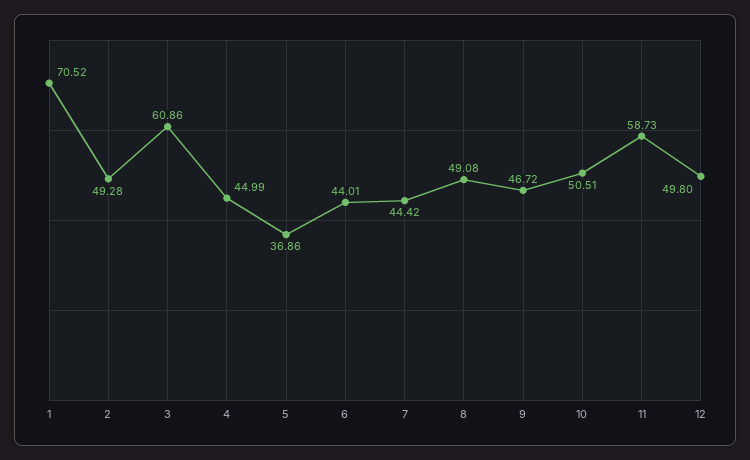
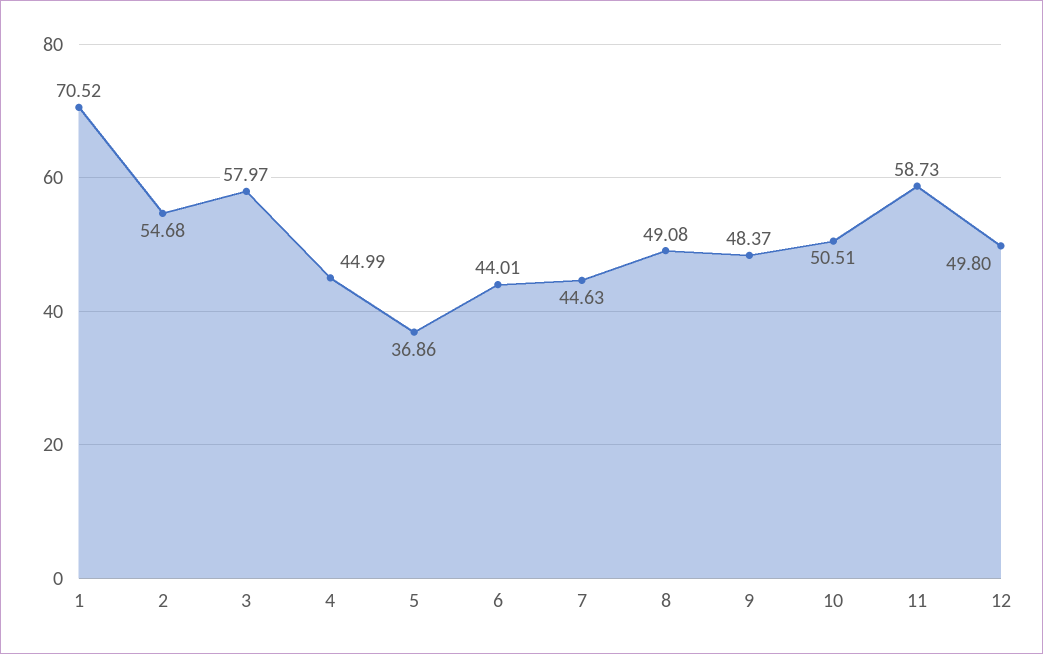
  {
    "1": 70.52,
-   "2": 49.28,
+   "2": 54.68,
-   "3": 60.86,
+   "3": 57.97,
    "4": 44.99,
    "5": 36.86,
    "6": 44.01,
-   "7": 44.42,
+   "7": 44.63,
    "8": 49.08,
-   "9": 46.72,
+   "9": 48.37,
    "10": 50.51,
    "11": 58.73,
    "12": 49.8
  }

